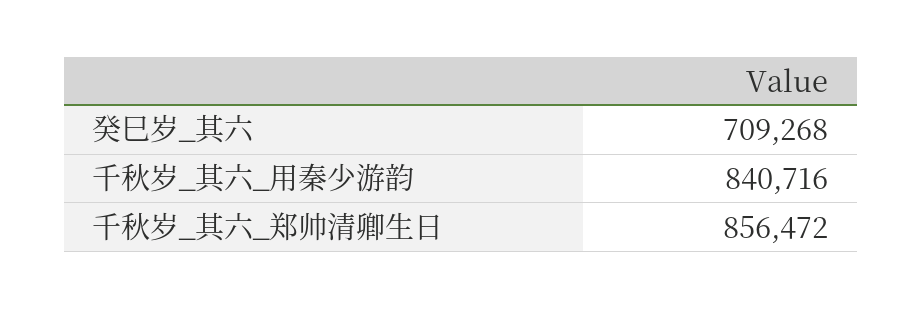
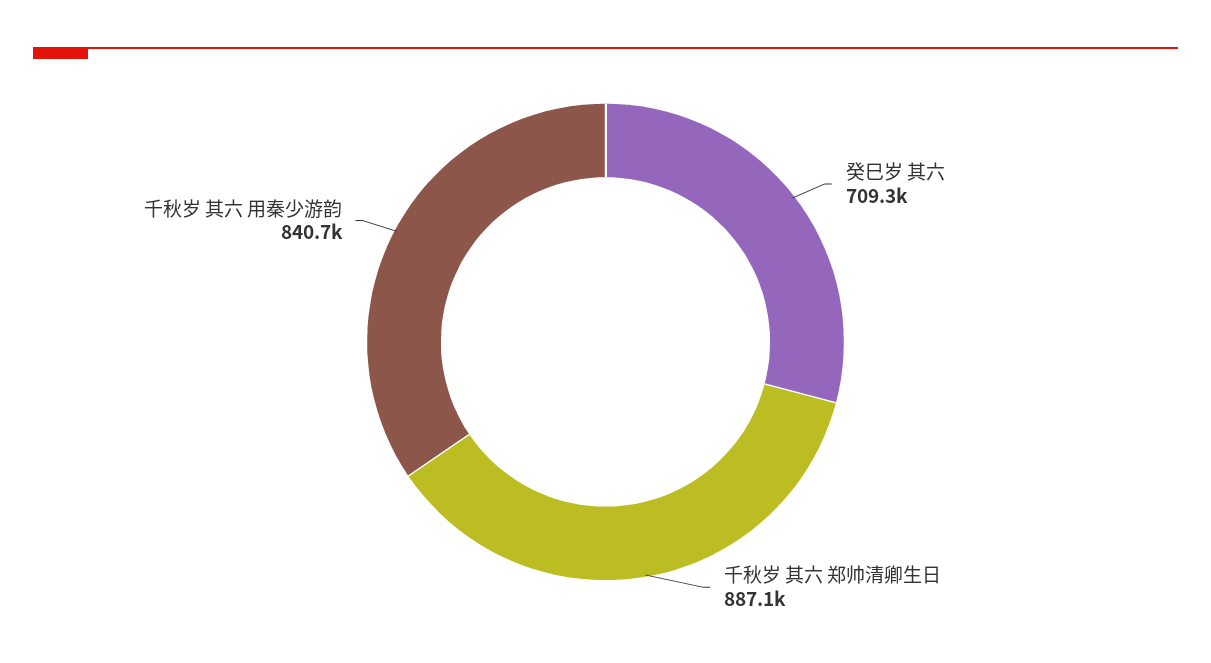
  {
    "癸巳岁_其六": 709268,
    "千秋岁_其六_用秦少游韵": 840716,
-   "千秋岁_其六_郑帅清卿生日": 856472
+   "千秋岁_其六_郑帅清卿生日": 887100
  }

